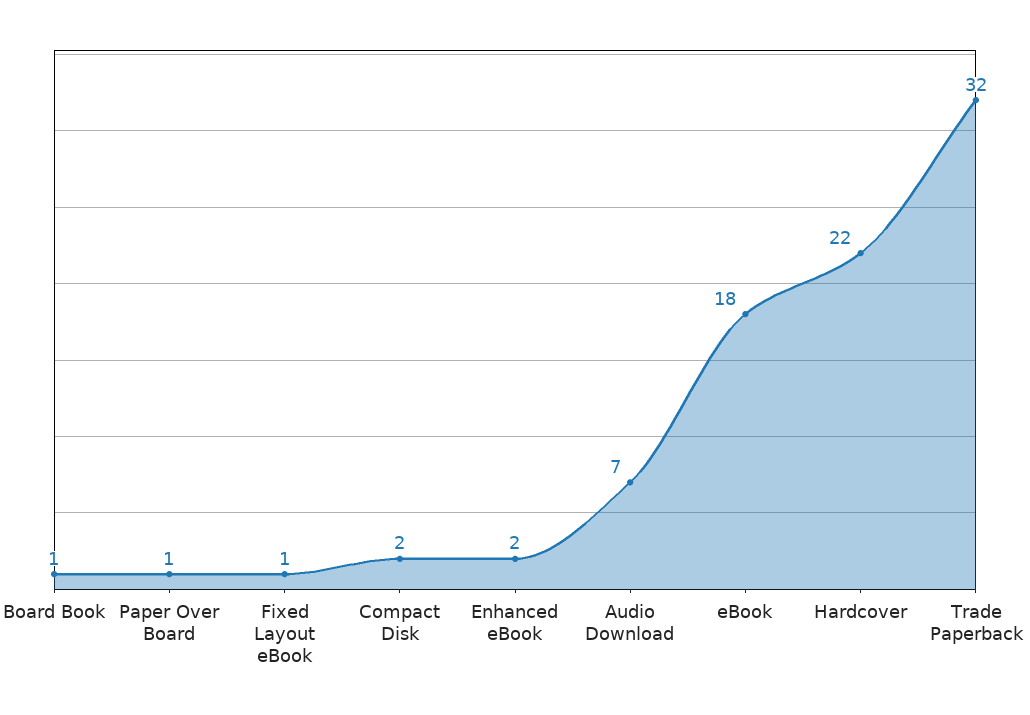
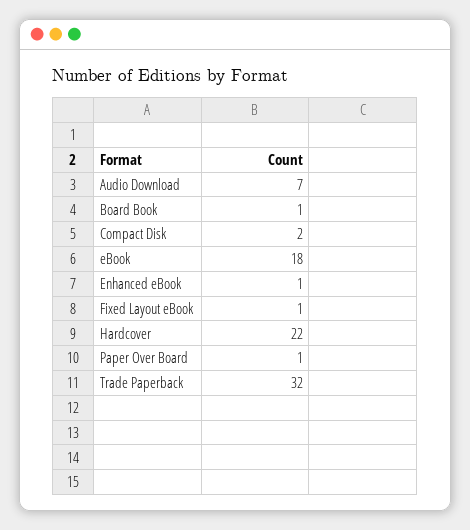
  {
    "Board Book": 1,
    "Paper Over Board": 1,
    "Fixed Layout eBook": 1,
    "Compact Disk": 2,
-   "Enhanced eBook": 2,
+   "Enhanced eBook": 1,
    "Audio Download": 7,
    "eBook": 18,
    "Hardcover": 22,
    "Trade Paperback": 32
  }

